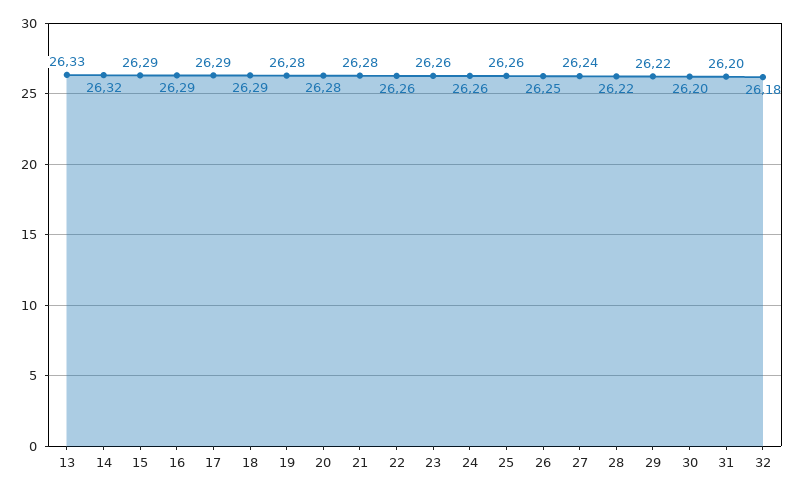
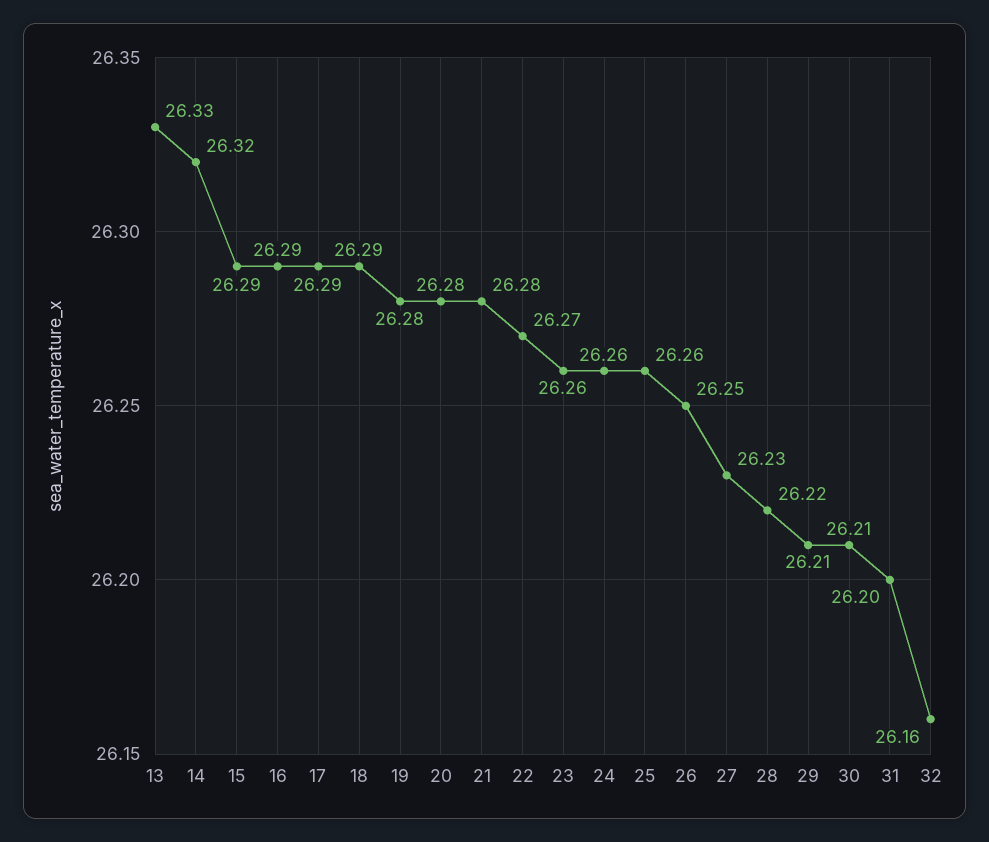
  {
    "13": 26.33,
    "14": 26.32,
    "15": 26.29,
    "16": 26.29,
    "17": 26.29,
    "18": 26.29,
    "19": 26.28,
    "20": 26.28,
    "21": 26.28,
-   "22": 26.26,
+   "22": 26.27,
    "23": 26.26,
    "24": 26.26,
    "25": 26.26,
    "26": 26.25,
-   "27": 26.24,
+   "27": 26.23,
    "28": 26.22,
-   "29": 26.22,
+   "29": 26.21,
-   "30": 26.2,
+   "30": 26.21,
    "31": 26.2,
-   "32": 26.18
+   "32": 26.16
  }

